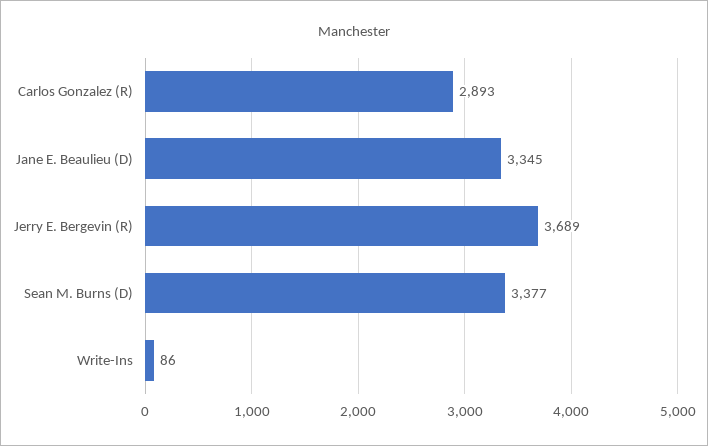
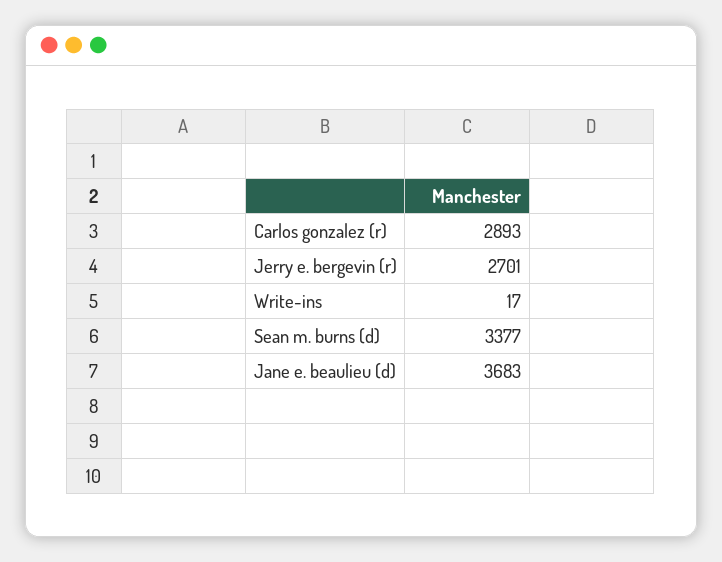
  {
    "Carlos Gonzalez (R)": 2893,
-   "Jane E. Beaulieu (D)": 3345,
+   "Jane E. Beaulieu (D)": 3683,
-   "Jerry E. Bergevin (R)": 3689,
+   "Jerry E. Bergevin (R)": 2701,
    "Sean M. Burns (D)": 3377,
-   "Write-Ins": 86
+   "Write-Ins": 17
  }

